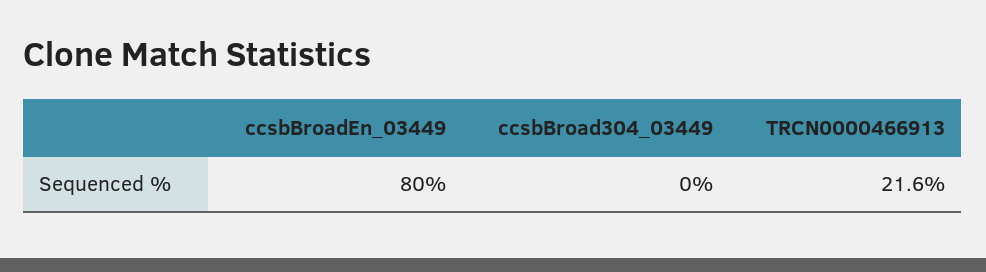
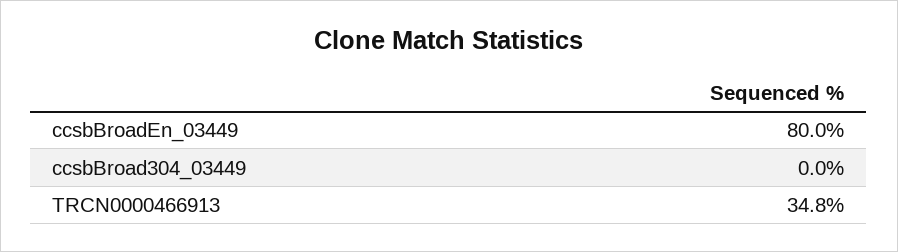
  {
    "ccsbBroadEn_03449": 80,
    "ccsbBroad304_03449": 0,
-   "TRCN0000466913": 21.6
+   "TRCN0000466913": 34.8
  }

